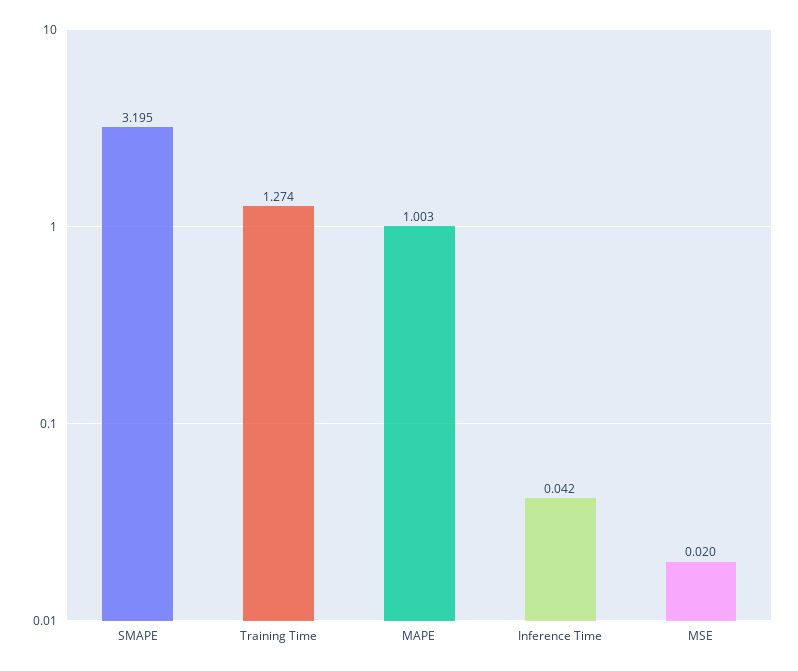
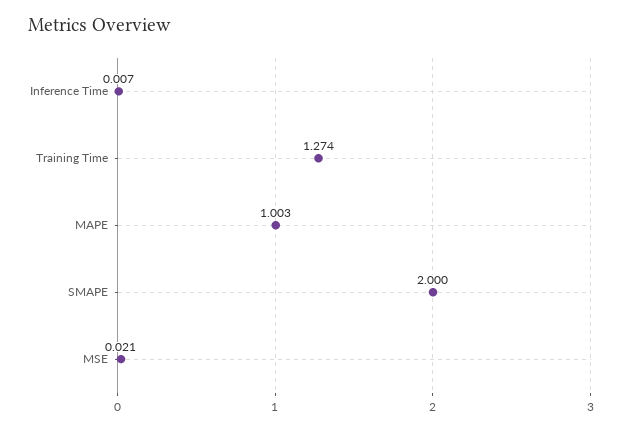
  {
-   "SMAPE": 3.195,
+   "SMAPE": 2,
    "Training Time": 1.274,
    "MAPE": 1.003,
-   "Inference Time": 0.042,
+   "Inference Time": 0.007,
-   "MSE": 0.02
+   "MSE": 0.021
  }

